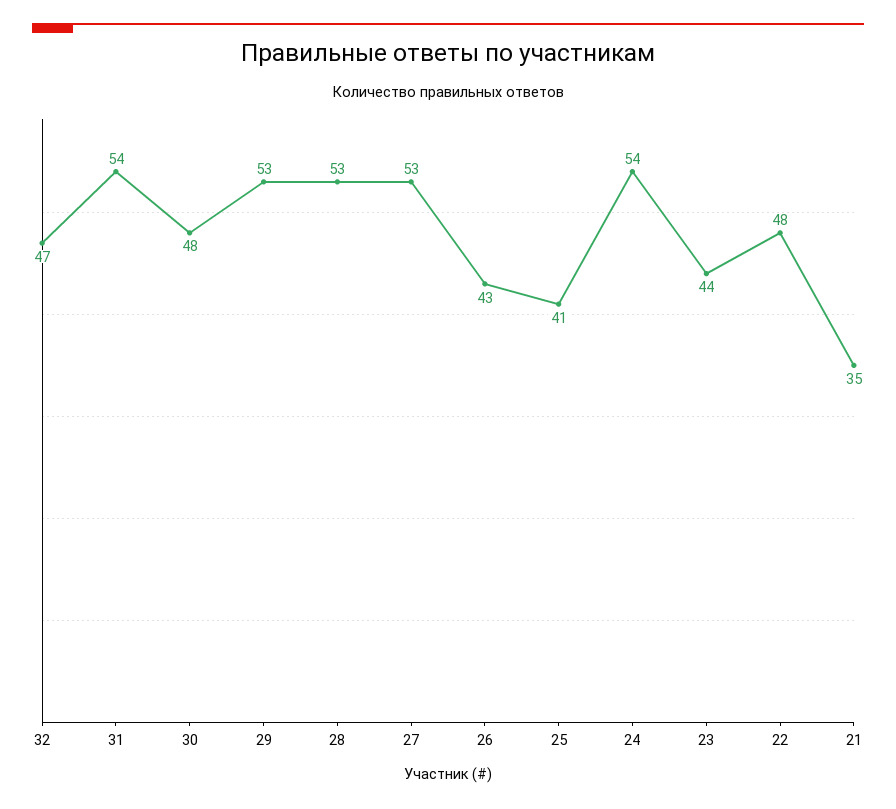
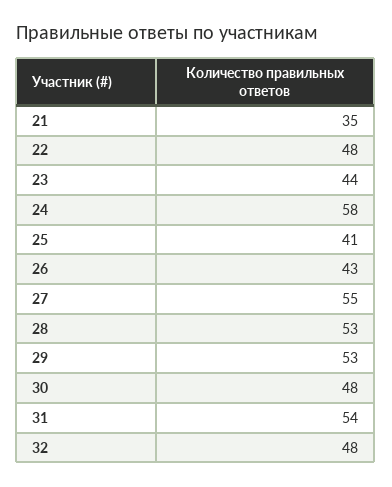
  {
-   "32": 47,
+   "32": 48,
    "31": 54,
    "30": 48,
    "29": 53,
    "28": 53,
-   "27": 53,
+   "27": 55,
    "26": 43,
    "25": 41,
-   "24": 54,
+   "24": 58,
    "23": 44,
    "22": 48,
    "21": 35
  }

